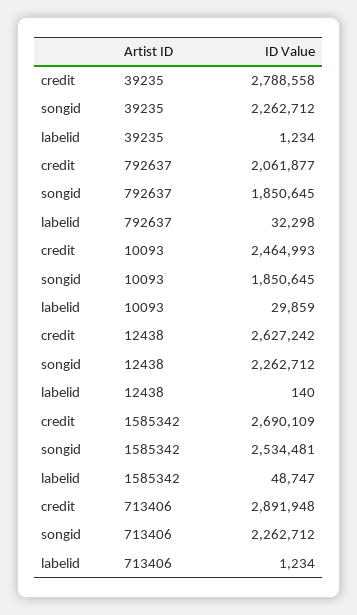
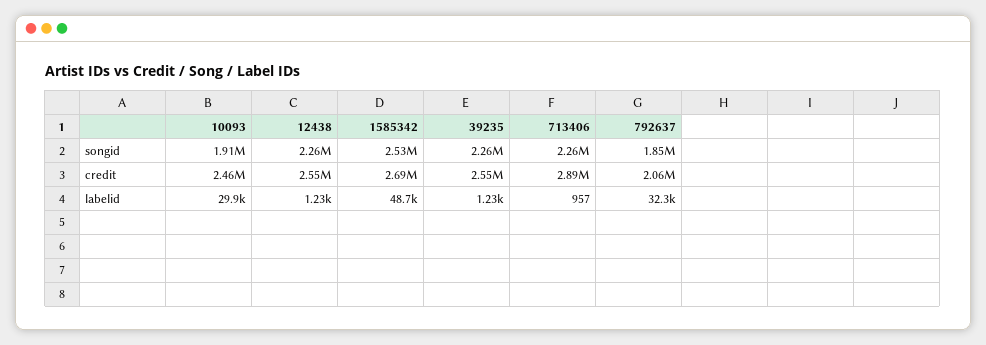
  {
    "credit": {
-     "39235": 2788558,
+     "39235": 2550000,
      "792637": 2061877,
      "10093": 2464993,
-     "12438": 2627242,
+     "12438": 2550000,
      "1585342": 2690109,
      "713406": 2891948
    },
    "songid": {
      "39235": 2262712,
      "792637": 1850645,
-     "10093": 1850645,
+     "10093": 1910000,
      "12438": 2262712,
      "1585342": 2534481,
      "713406": 2262712
    },
    "labelid": {
      "39235": 1234,
      "792637": 32298,
      "10093": 29859,
-     "12438": 140,
+     "12438": 1230,
      "1585342": 48747,
-     "713406": 1234
+     "713406": 957
    }
  }

